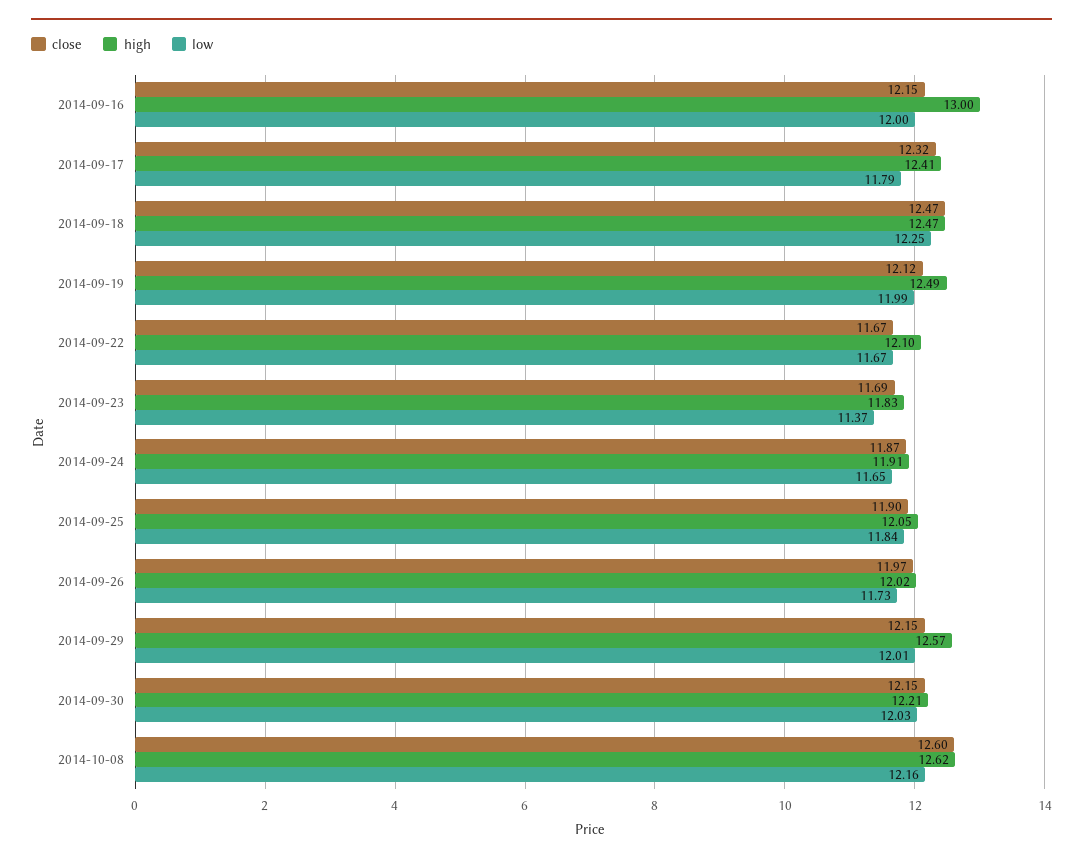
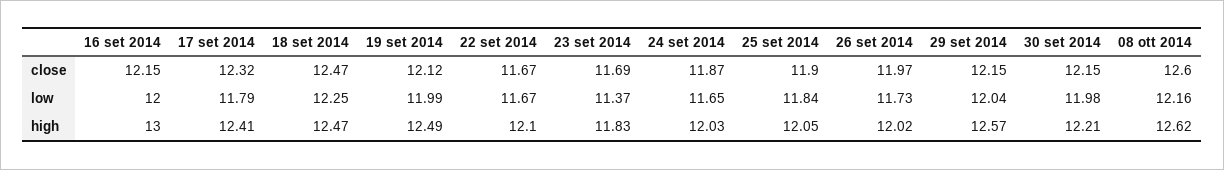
  {
    "close": {
      "2014-09-16": 12.15,
      "2014-09-17": 12.32,
      "2014-09-18": 12.47,
      "2014-09-19": 12.12,
      "2014-09-22": 11.67,
      "2014-09-23": 11.69,
      "2014-09-24": 11.87,
      "2014-09-25": 11.9,
      "2014-09-26": 11.97,
      "2014-09-29": 12.15,
      "2014-09-30": 12.15,
      "2014-10-08": 12.6
    },
    "high": {
      "2014-09-16": 13,
      "2014-09-17": 12.41,
      "2014-09-18": 12.47,
      "2014-09-19": 12.49,
      "2014-09-22": 12.1,
      "2014-09-23": 11.83,
-     "2014-09-24": 11.91,
+     "2014-09-24": 12.03,
      "2014-09-25": 12.05,
      "2014-09-26": 12.02,
      "2014-09-29": 12.57,
      "2014-09-30": 12.21,
      "2014-10-08": 12.62
    },
    "low": {
      "2014-09-16": 12,
      "2014-09-17": 11.79,
      "2014-09-18": 12.25,
      "2014-09-19": 11.99,
      "2014-09-22": 11.67,
      "2014-09-23": 11.37,
      "2014-09-24": 11.65,
      "2014-09-25": 11.84,
      "2014-09-26": 11.73,
-     "2014-09-29": 12.01,
+     "2014-09-29": 12.04,
-     "2014-09-30": 12.03,
+     "2014-09-30": 11.98,
      "2014-10-08": 12.16
    }
  }

